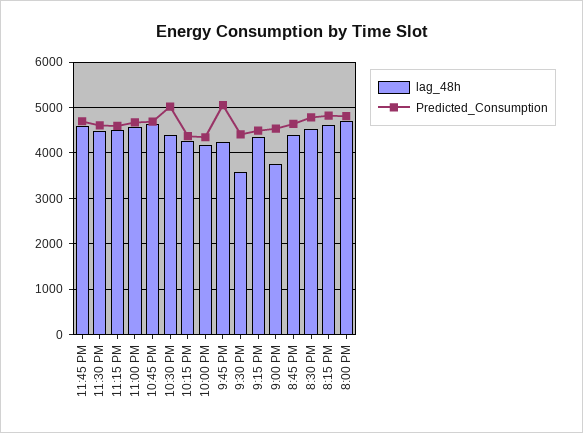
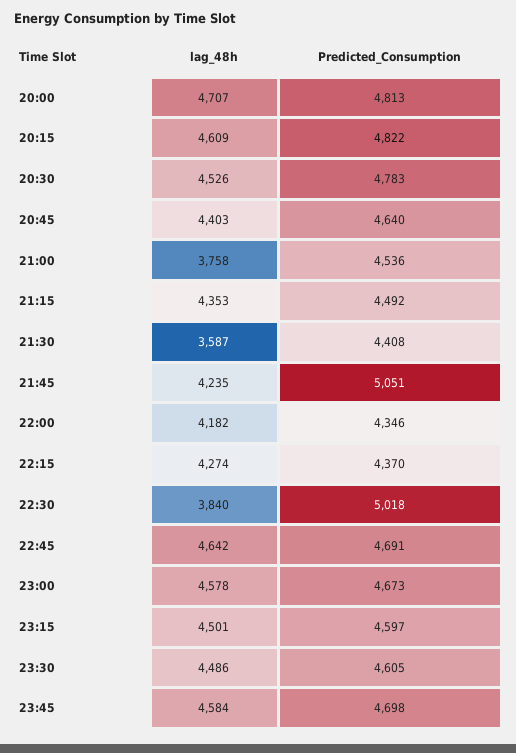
  {
    "lag_48h": {
      "11:45 PM": 4584,
      "11:30 PM": 4486,
      "11:15 PM": 4501,
      "11:00 PM": 4578,
      "10:45 PM": 4642,
-     "10:30 PM": 4400,
+     "10:30 PM": 3840,
      "10:15 PM": 4274,
      "10:00 PM": 4182,
      "9:45 PM": 4235,
      "9:30 PM": 3587,
      "9:15 PM": 4353,
      "9:00 PM": 3758,
      "8:45 PM": 4403,
      "8:30 PM": 4526,
      "8:15 PM": 4609,
      "8:00 PM": 4707
    },
    "Predicted_Consumption": {
      "11:45 PM": 4698,
      "11:30 PM": 4605,
      "11:15 PM": 4597,
      "11:00 PM": 4673,
      "10:45 PM": 4691,
      "10:30 PM": 5018,
      "10:15 PM": 4370,
      "10:00 PM": 4346,
      "9:45 PM": 5051,
      "9:30 PM": 4408,
      "9:15 PM": 4492,
      "9:00 PM": 4536,
      "8:45 PM": 4640,
      "8:30 PM": 4783,
      "8:15 PM": 4822,
      "8:00 PM": 4813
    }
  }

